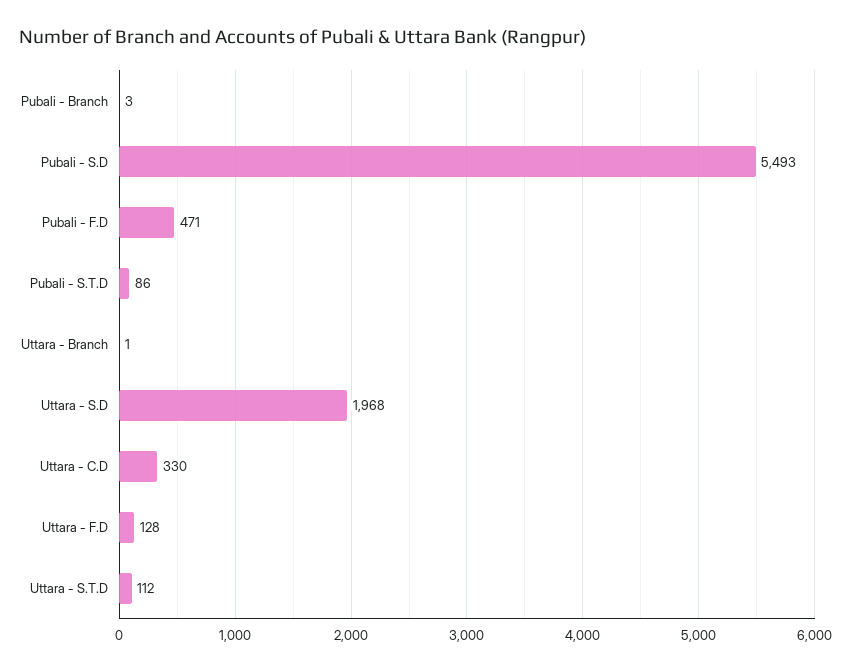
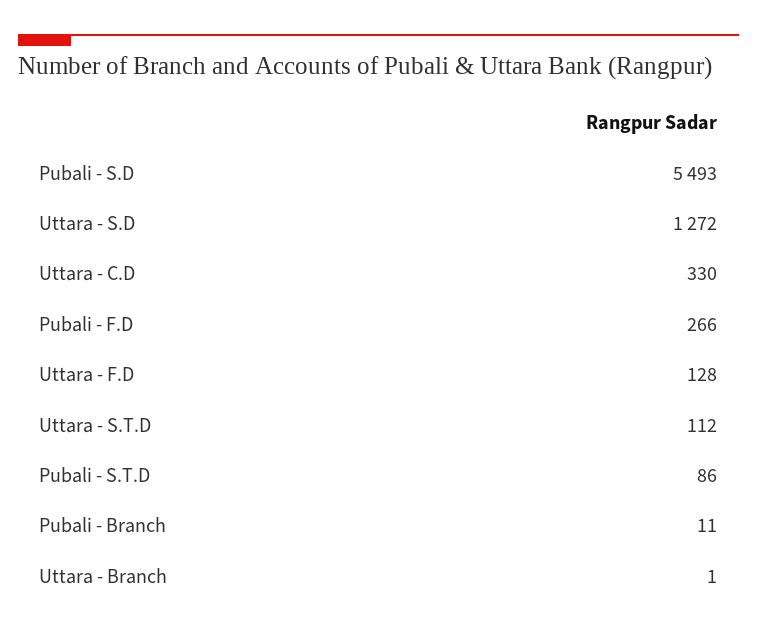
  {
-   "Pubali - Branch": 3,
+   "Pubali - Branch": 11,
    "Pubali - S.D": 5493,
-   "Pubali - F.D": 471,
+   "Pubali - F.D": 266,
    "Pubali - S.T.D": 86,
    "Uttara - Branch": 1,
-   "Uttara - S.D": 1968,
+   "Uttara - S.D": 1272,
    "Uttara - C.D": 330,
    "Uttara - F.D": 128,
    "Uttara - S.T.D": 112
  }

